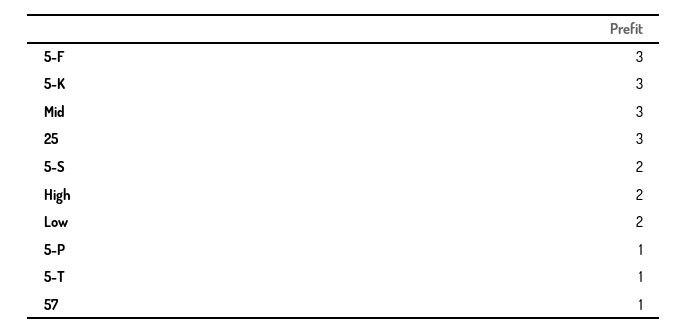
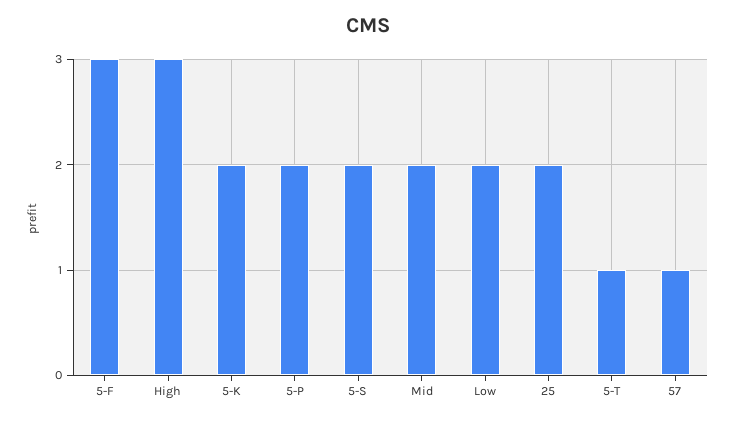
  {
    "5-F": 3,
-   "5-K": 3,
+   "5-K": 2,
-   "Mid": 3,
+   "Mid": 2,
-   "25": 3,
+   "25": 2,
    "5-S": 2,
-   "High": 2,
+   "High": 3,
    "Low": 2,
-   "5-P": 1,
+   "5-P": 2,
    "5-T": 1,
    "57": 1
  }

